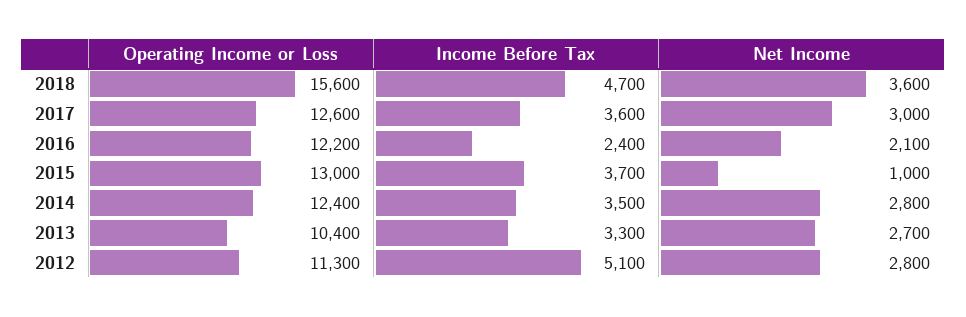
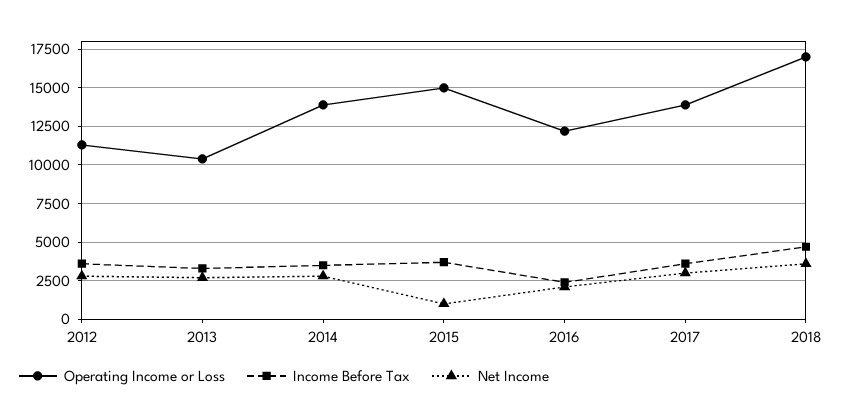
  {
    "Operating Income or Loss": {
-     "2018": 15600,
+     "2018": 17000,
-     "2017": 12600,
+     "2017": 14000,
      "2016": 12200,
-     "2015": 13000,
+     "2015": 15000,
-     "2014": 12400,
+     "2014": 14000,
      "2013": 10400,
      "2012": 11300
    },
    "Income Before Tax": {
      "2018": 4700,
      "2017": 3600,
      "2016": 2400,
      "2015": 3700,
      "2014": 3500,
      "2013": 3300,
-     "2012": 5100
+     "2012": 3500
    },
    "Net Income": {
      "2018": 3600,
      "2017": 3000,
      "2016": 2100,
      "2015": 1000,
      "2014": 2800,
      "2013": 2700,
      "2012": 2800
    }
  }

